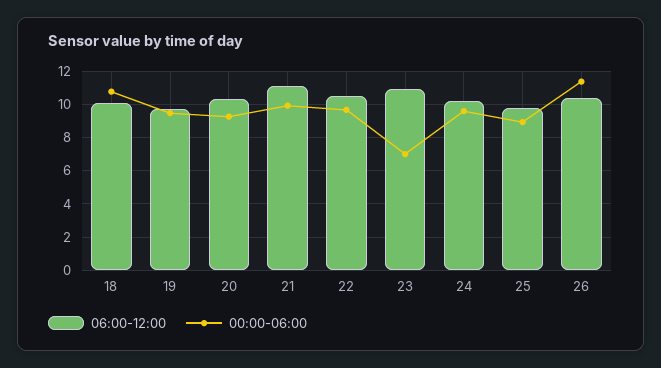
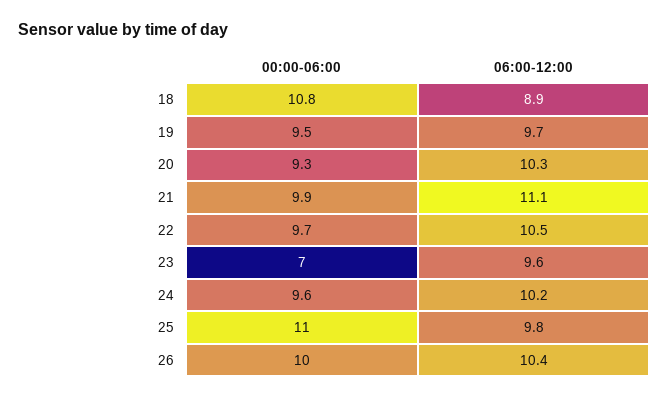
  {
    "06:00-12:00": {
-     "18": 10,
+     "18": 8.9,
      "19": 9.7,
      "20": 10.3,
      "21": 11.1,
      "22": 10.5,
-     "23": 11,
+     "23": 9.6,
      "24": 10.2,
      "25": 9.8,
      "26": 10.4
    },
    "00:00-06:00": {
      "18": 10.8,
      "19": 9.5,
      "20": 9.3,
      "21": 9.9,
      "22": 9.7,
      "23": 7,
      "24": 9.6,
-     "25": 9,
+     "25": 11,
-     "26": 11.5
+     "26": 10
    }
  }

